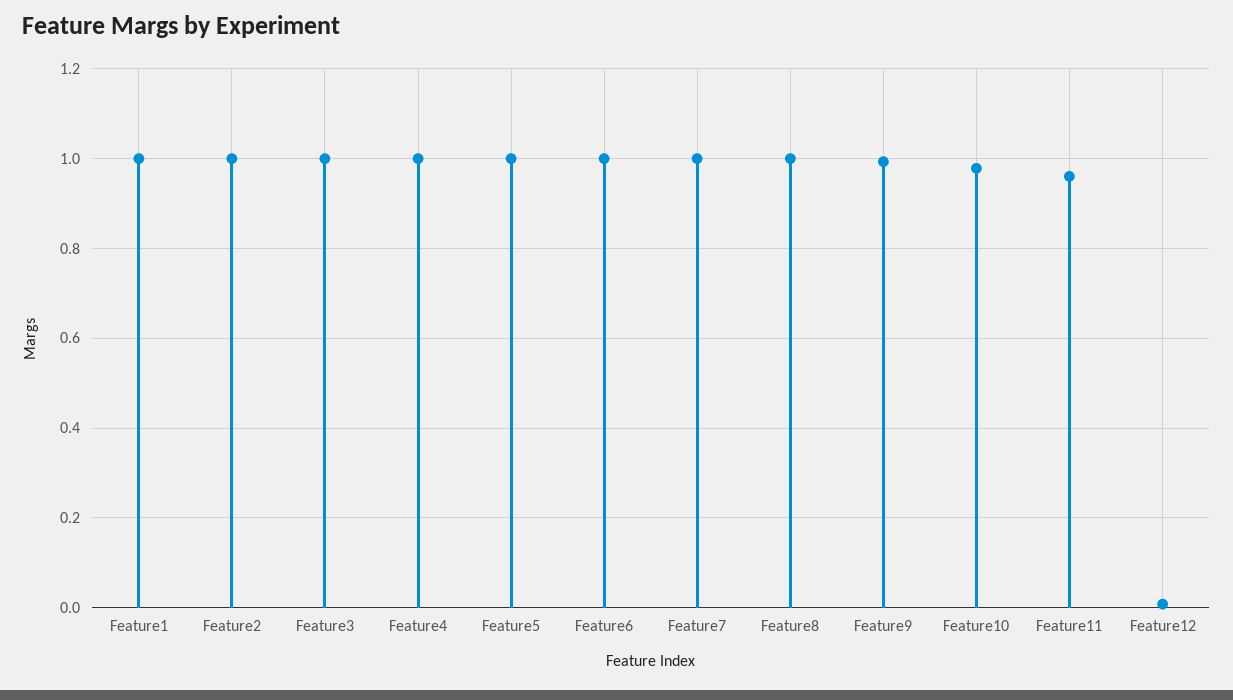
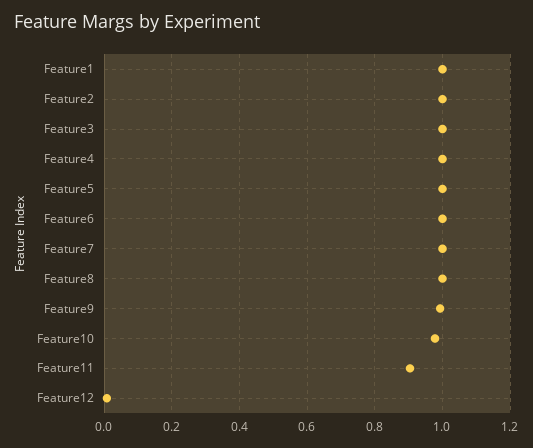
  {
    "Feature1": 1,
    "Feature2": 1,
    "Feature3": 1,
    "Feature4": 1,
    "Feature5": 1,
    "Feature6": 1,
    "Feature7": 1,
    "Feature8": 1,
    "Feature9": 1,
    "Feature10": 0.98,
-   "Feature11": 0.96,
+   "Feature11": 0.9,
    "Feature12": 0
  }

